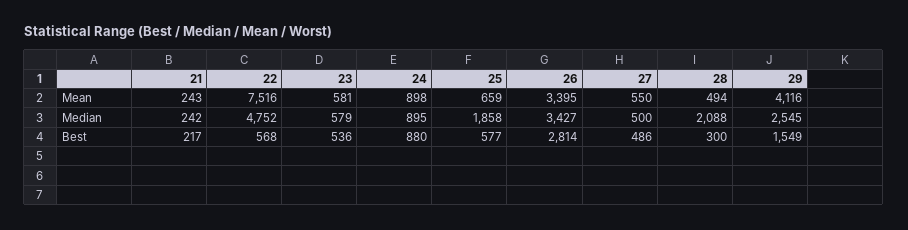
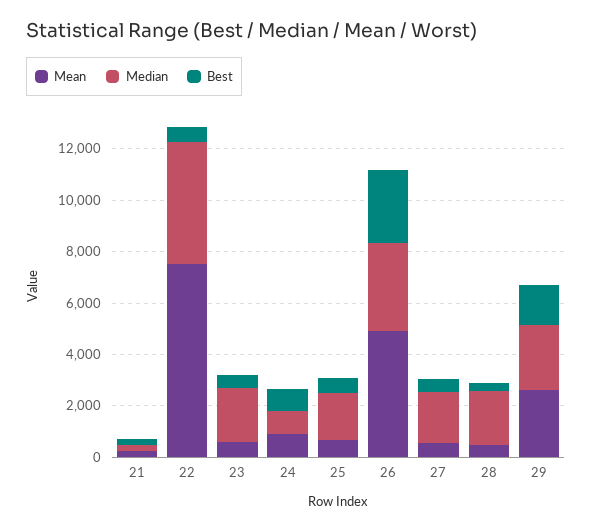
  {
    "Mean": {
      "21": 243,
      "22": 7516,
      "23": 581,
      "24": 898,
      "25": 659,
-     "26": 3395,
+     "26": 5000,
      "27": 550,
      "28": 494,
-     "29": 4116
+     "29": 2500
    },
    "Median": {
      "21": 242,
      "22": 4752,
-     "23": 579,
+     "23": 2000,
      "24": 895,
      "25": 1858,
      "26": 3427,
-     "27": 500,
+     "27": 2000,
      "28": 2088,
      "29": 2545
    },
    "Best": {
      "21": 217,
      "22": 568,
      "23": 536,
      "24": 880,
      "25": 577,
      "26": 2814,
      "27": 486,
      "28": 300,
      "29": 1549
    }
  }

